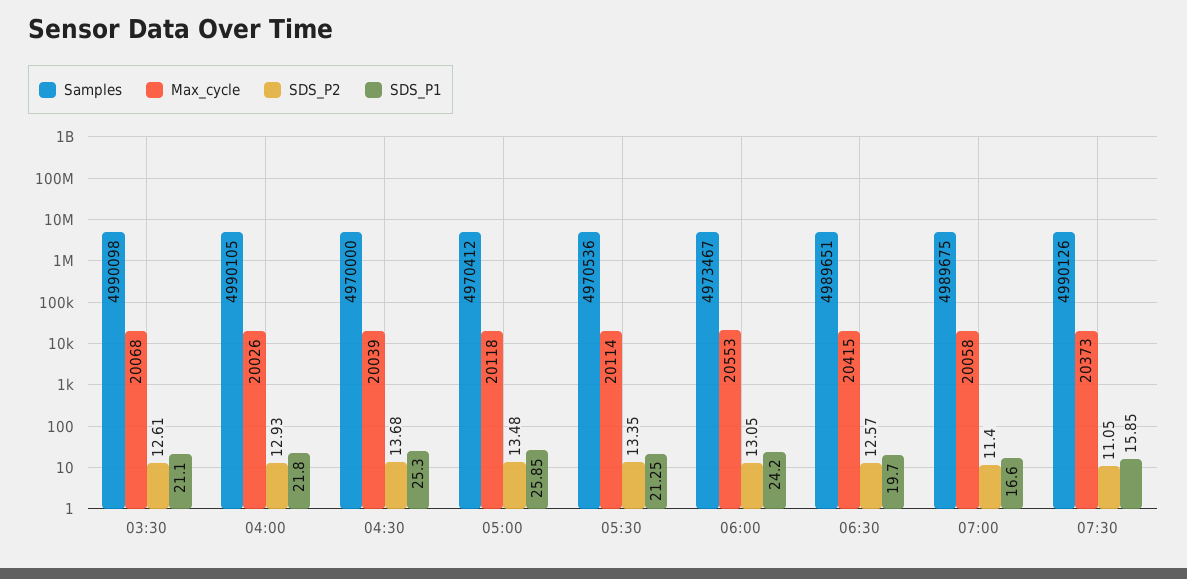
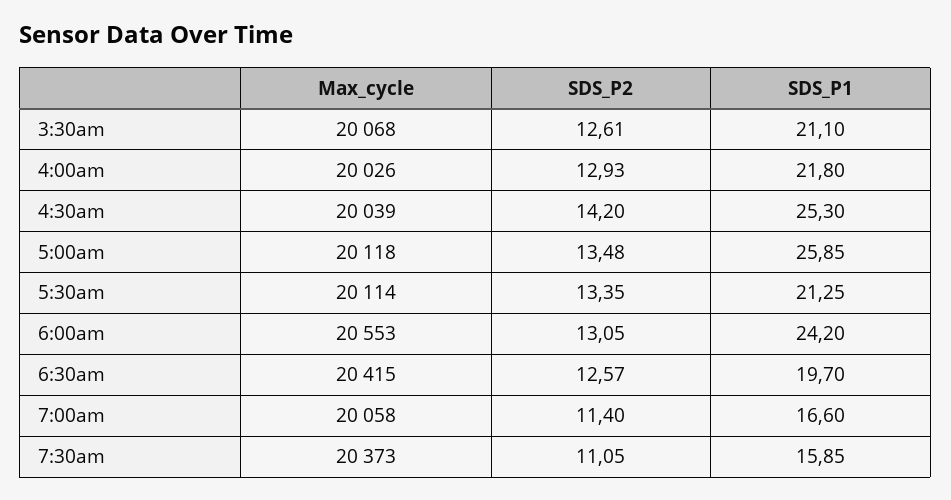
  {
-   "Samples": {
-     "03:30": 4990098,
-     "04:00": 4990105,
-     "04:30": 4970000,
-     "05:00": 4970412,
-     "05:30": 4970536,
-     "06:00": 4973467,
-     "06:30": 4989651,
-     "07:00": 4989675,
-     "07:30": 4990126
-   },
    "Max_cycle": {
      "03:30": 20068,
      "04:00": 20026,
      "04:30": 20039,
      "05:00": 20118,
      "05:30": 20114,
      "06:00": 20553,
      "06:30": 20415,
      "07:00": 20058,
      "07:30": 20373
    },
    "SDS_P2": {
      "03:30": 12.61,
      "04:00": 12.93,
-     "04:30": 13.68,
+     "04:30": 14.2,
      "05:00": 13.48,
      "05:30": 13.35,
      "06:00": 13.05,
      "06:30": 12.57,
      "07:00": 11.4,
      "07:30": 11.05
    },
    "SDS_P1": {
      "03:30": 21.1,
      "04:00": 21.8,
      "04:30": 25.3,
      "05:00": 25.85,
      "05:30": 21.25,
      "06:00": 24.2,
      "06:30": 19.7,
      "07:00": 16.6,
      "07:30": 15.85
    }
  }

